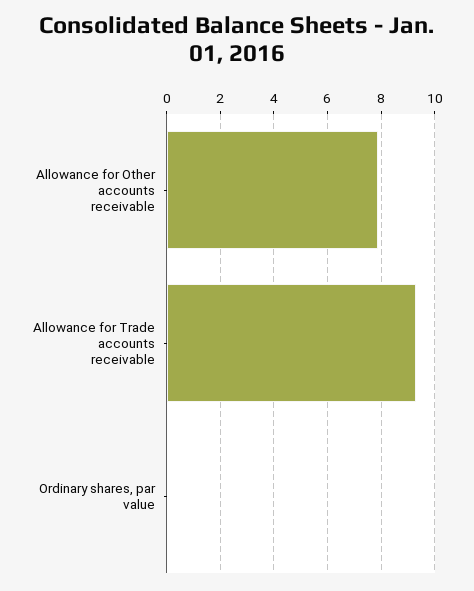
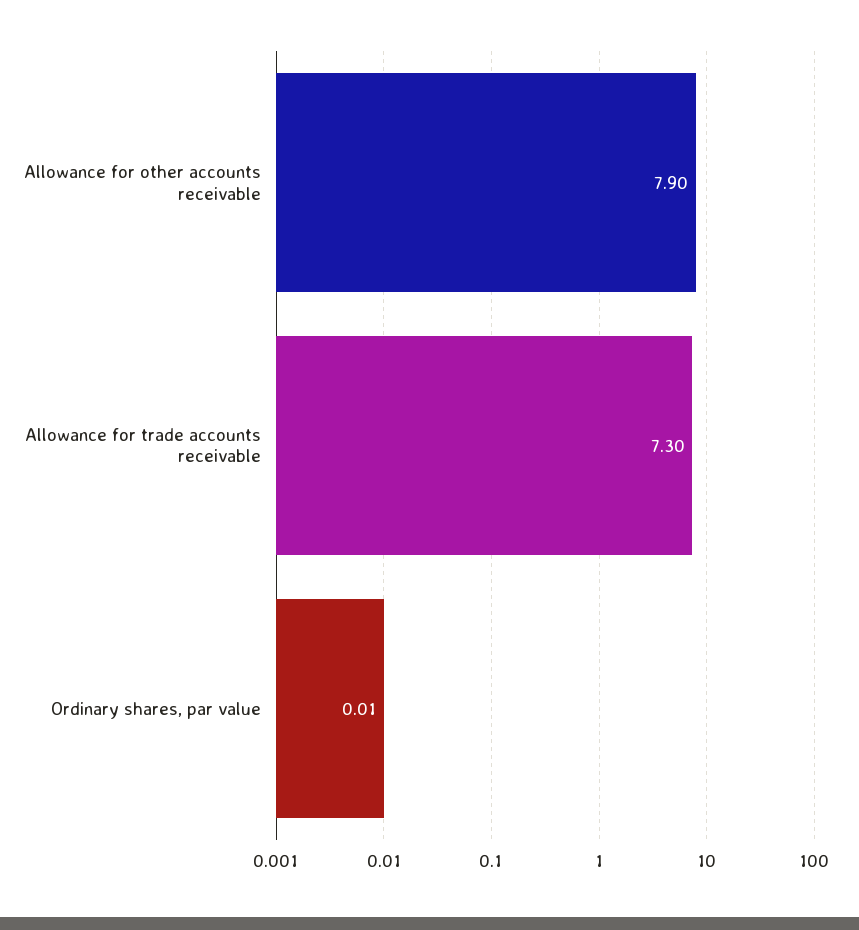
  {
    "Allowance for Other accounts receivable": 7.9,
-   "Allowance for Trade accounts receivable": 9.25,
+   "Allowance for Trade accounts receivable": 7.3,
    "Ordinary shares, par value": 0.01
  }

